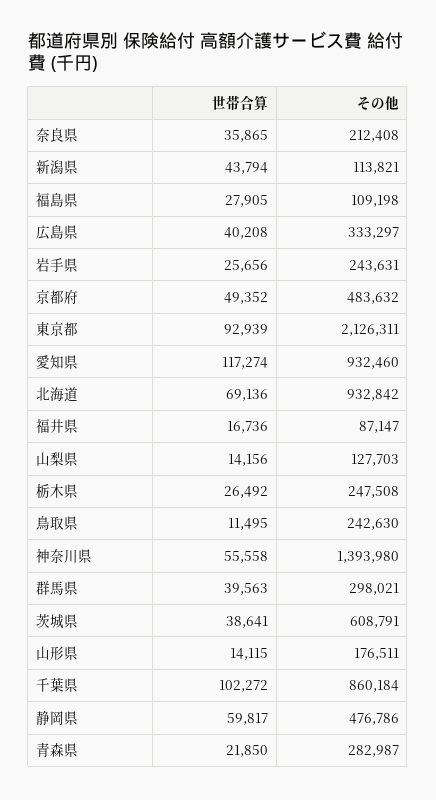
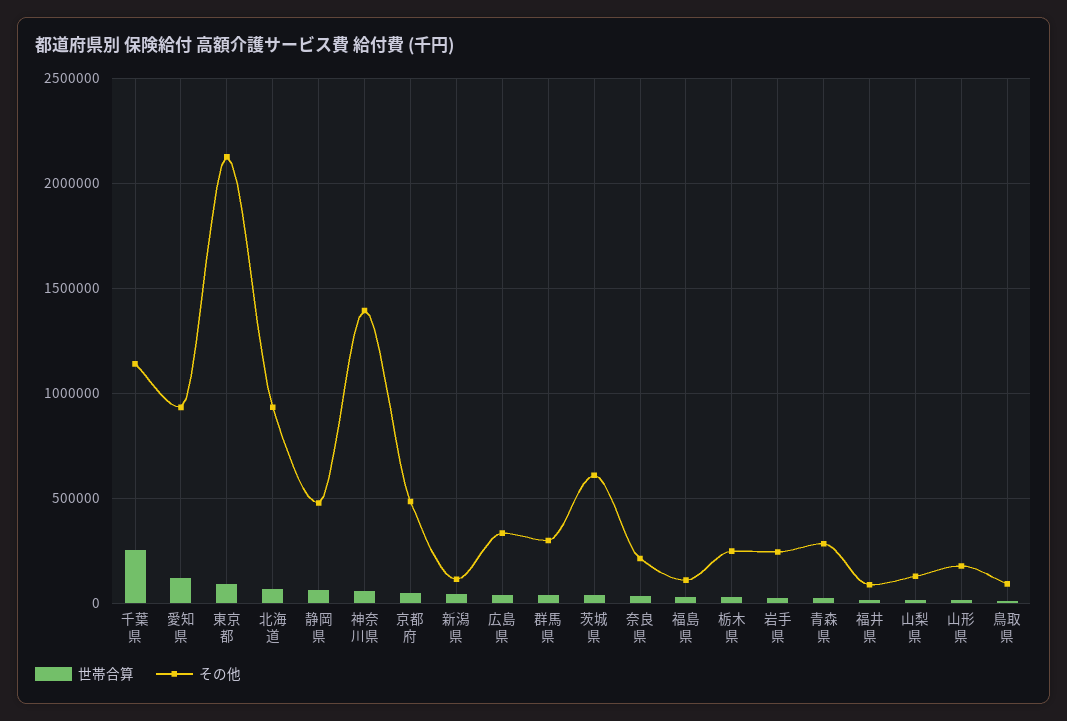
  {
    "世帯合算": {
      "奈良県": 35865,
      "新潟県": 43794,
      "福島県": 27905,
      "広島県": 40208,
      "岩手県": 25656,
      "京都府": 49352,
      "東京都": 92939,
      "愛知県": 117274,
      "北海道": 69136,
      "福井県": 16736,
      "山梨県": 14156,
      "栃木県": 26492,
      "鳥取県": 11495,
      "神奈川県": 55558,
      "群馬県": 39563,
      "茨城県": 38641,
      "山形県": 14115,
-     "千葉県": 102272,
+     "千葉県": 250000,
      "静岡県": 59817,
      "青森県": 21850
    },
    "その他": {
      "奈良県": 212408,
      "新潟県": 113821,
      "福島県": 109198,
      "広島県": 333297,
      "岩手県": 243631,
      "京都府": 483632,
      "東京都": 2126311,
      "愛知県": 932460,
      "北海道": 932842,
      "福井県": 87147,
      "山梨県": 127703,
      "栃木県": 247508,
-     "鳥取県": 242630,
+     "鳥取県": 100000,
      "神奈川県": 1393980,
      "群馬県": 298021,
      "茨城県": 608791,
      "山形県": 176511,
-     "千葉県": 860184,
+     "千葉県": 1150000,
      "静岡県": 476786,
      "青森県": 282987
    }
  }

